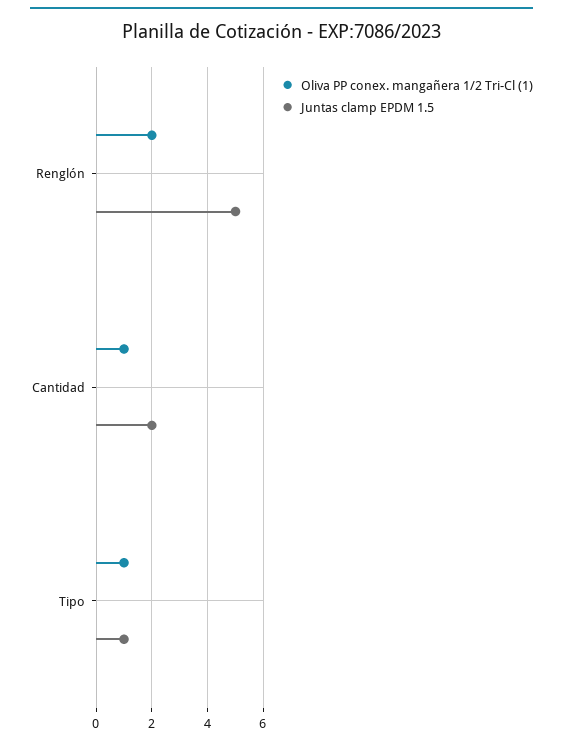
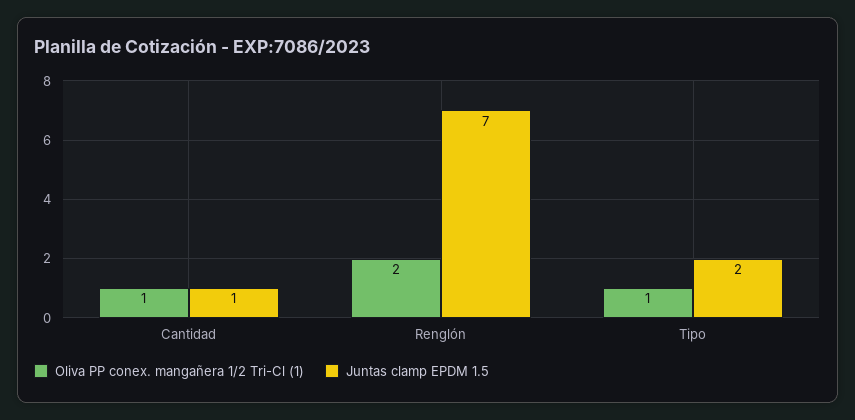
  {
    "Oliva PP conex. mangañera 1/2 Tri-Cl (1)": {
      "Renglón": 2,
      "Cantidad": 1,
      "Tipo": 1
    },
    "Juntas clamp EPDM 1.5": {
-     "Renglón": 5,
+     "Renglón": 7,
-     "Cantidad": 2,
+     "Cantidad": 1,
-     "Tipo": 1
+     "Tipo": 2
    }
  }

